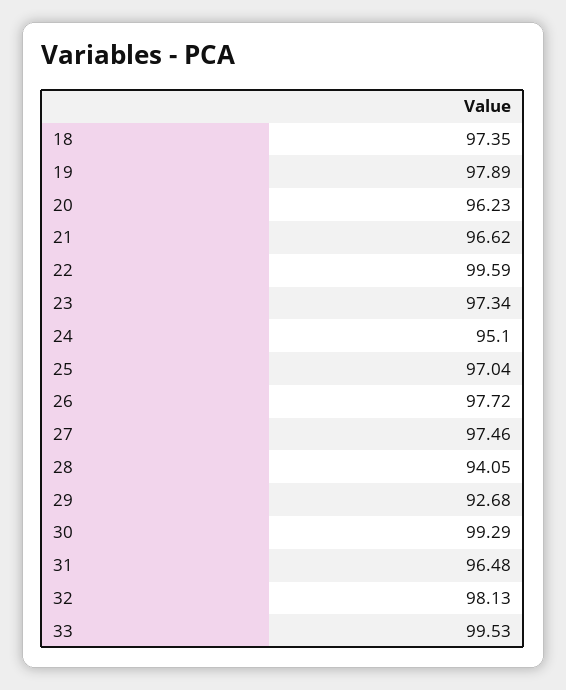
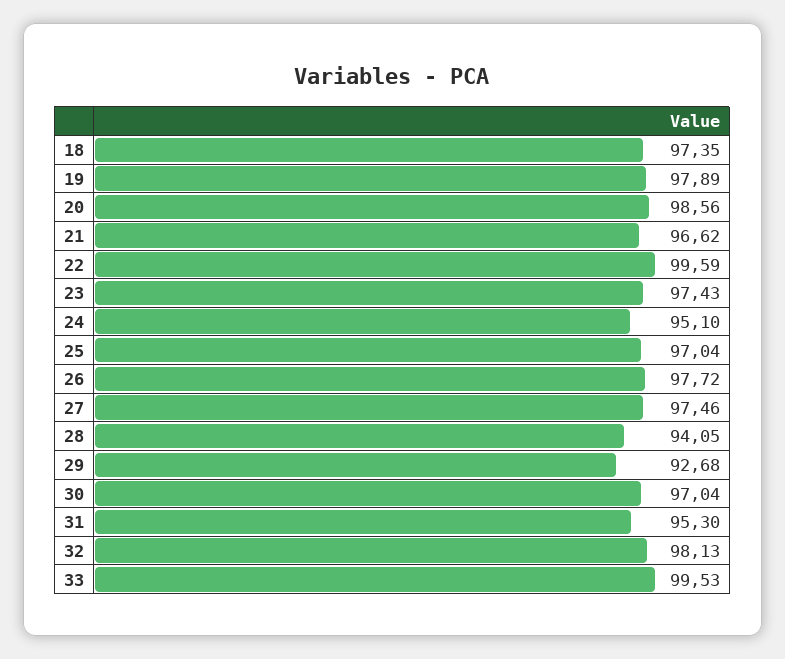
  {
    "18": 97.35,
    "19": 97.89,
-   "20": 96.23,
+   "20": 98.56,
    "21": 96.62,
    "22": 99.59,
-   "23": 97.34,
+   "23": 97.43,
    "24": 95.1,
    "25": 97.04,
    "26": 97.72,
    "27": 97.46,
    "28": 94.05,
    "29": 92.68,
-   "30": 99.29,
+   "30": 97.04,
-   "31": 96.48,
+   "31": 95.3,
    "32": 98.13,
    "33": 99.53
  }

